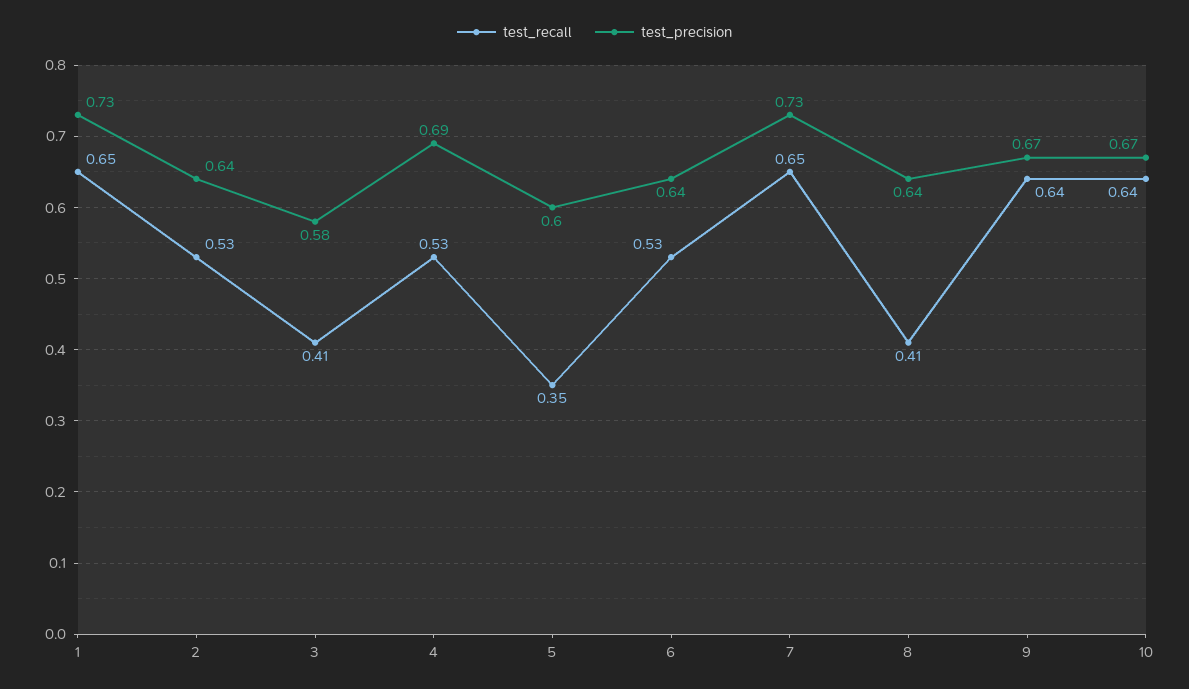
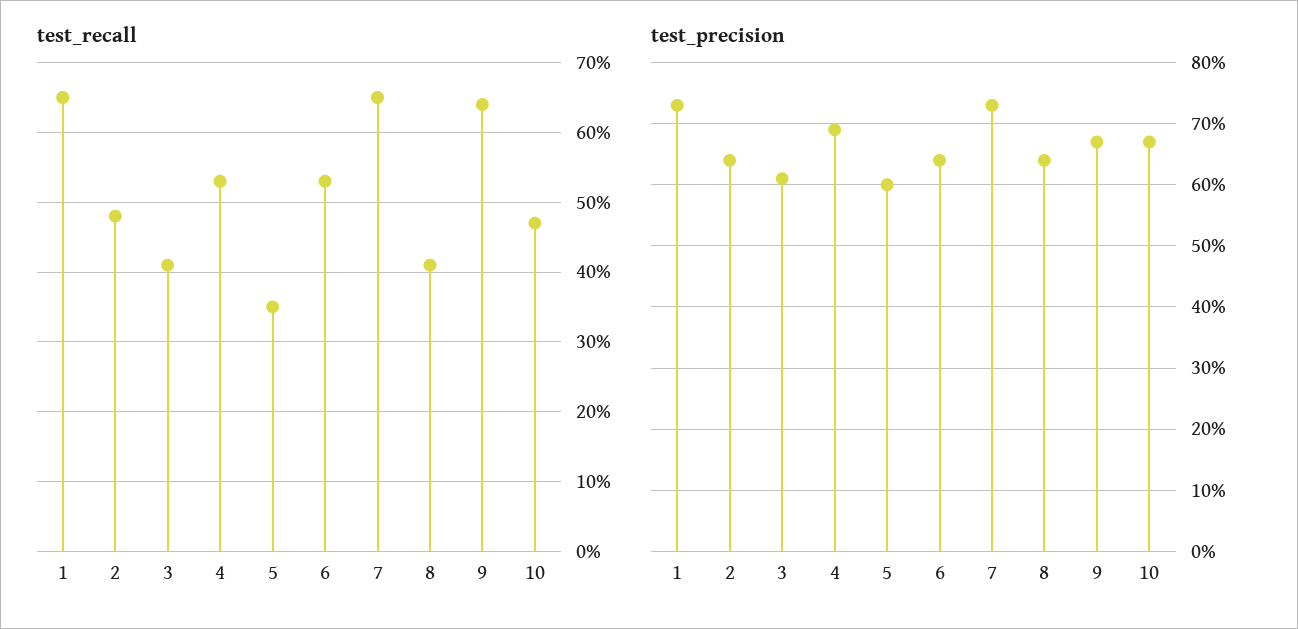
  {
    "test_recall": {
      "1": 0.65,
-     "2": 0.53,
+     "2": 0.48,
      "3": 0.41,
      "4": 0.53,
      "5": 0.35,
      "6": 0.53,
      "7": 0.65,
      "8": 0.41,
      "9": 0.64,
-     "10": 0.64
+     "10": 0.47
    },
    "test_precision": {
      "1": 0.73,
      "2": 0.64,
-     "3": 0.58,
+     "3": 0.61,
      "4": 0.69,
      "5": 0.6,
      "6": 0.64,
      "7": 0.73,
      "8": 0.64,
      "9": 0.67,
      "10": 0.67
    }
  }

